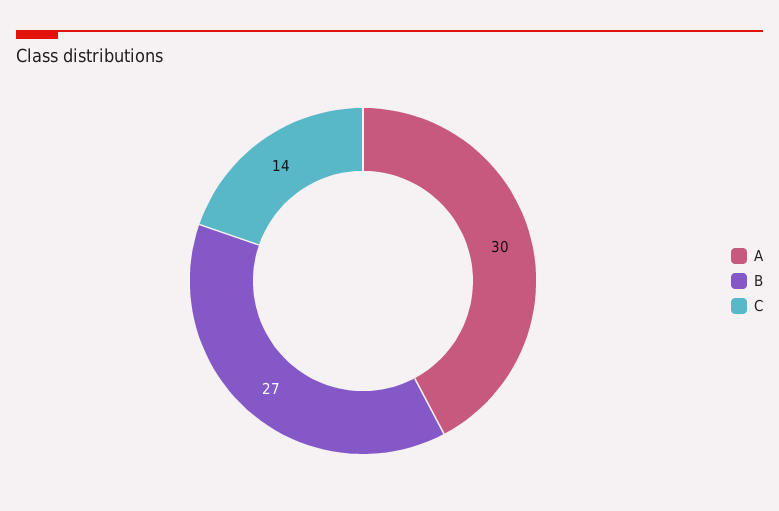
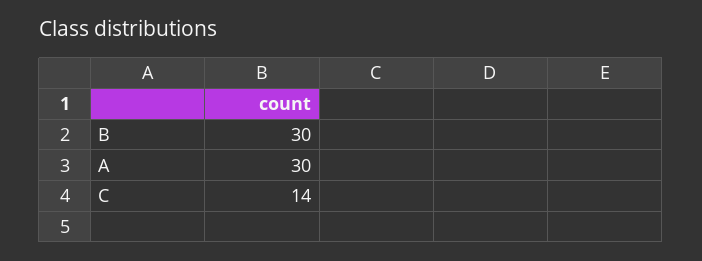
  {
    "A": 30,
-   "B": 27,
+   "B": 30,
    "C": 14
  }

